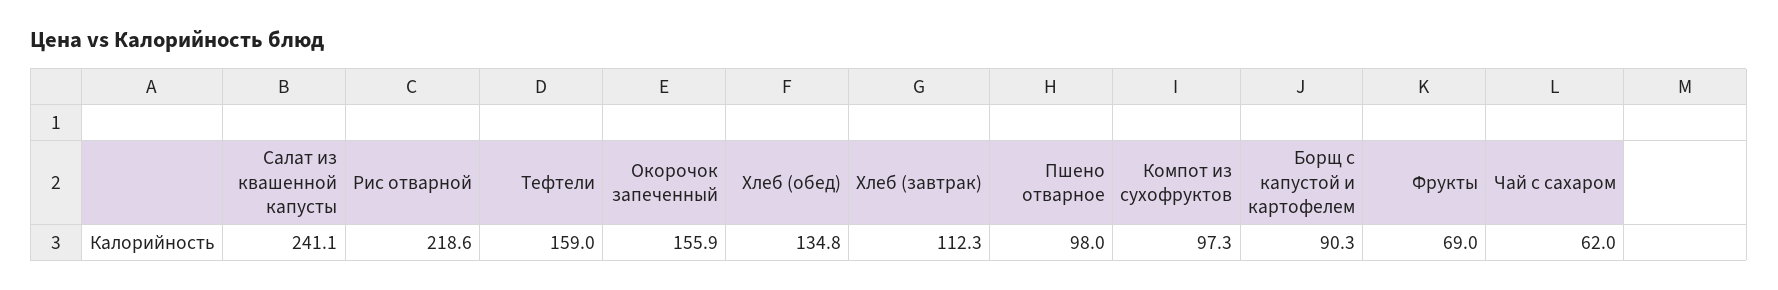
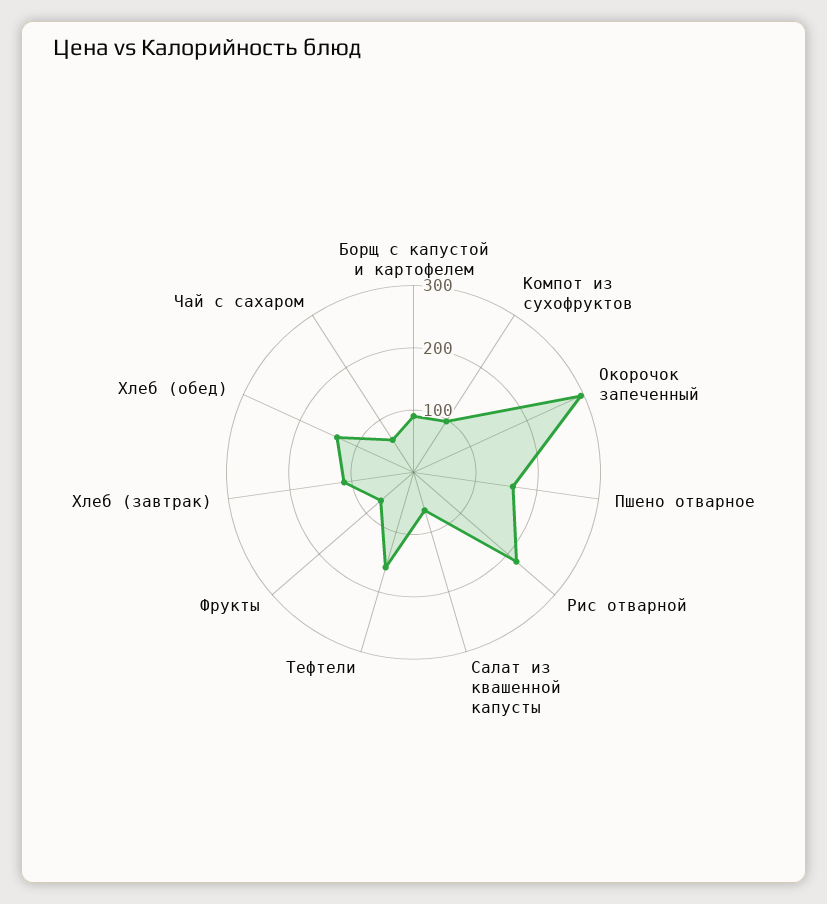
  {
-   "Салат из квашенной капусты": 241.1,
+   "Салат из квашенной капусты": 60,
    "Рис отварной": 218.6,
    "Тефтели": 159,
-   "Окорочок запеченный": 155.9,
+   "Окорочок запеченный": 300,
    "Хлеб (обед)": 134.8,
    "Хлеб (завтрак)": 112.3,
-   "Пшено отварное": 98,
+   "Пшено отварное": 160,
    "Компот из сухофруктов": 97.3,
    "Борщ с капустой и картофелем": 90.3,
    "Фрукты": 69,
    "Чай с сахаром": 62
  }

